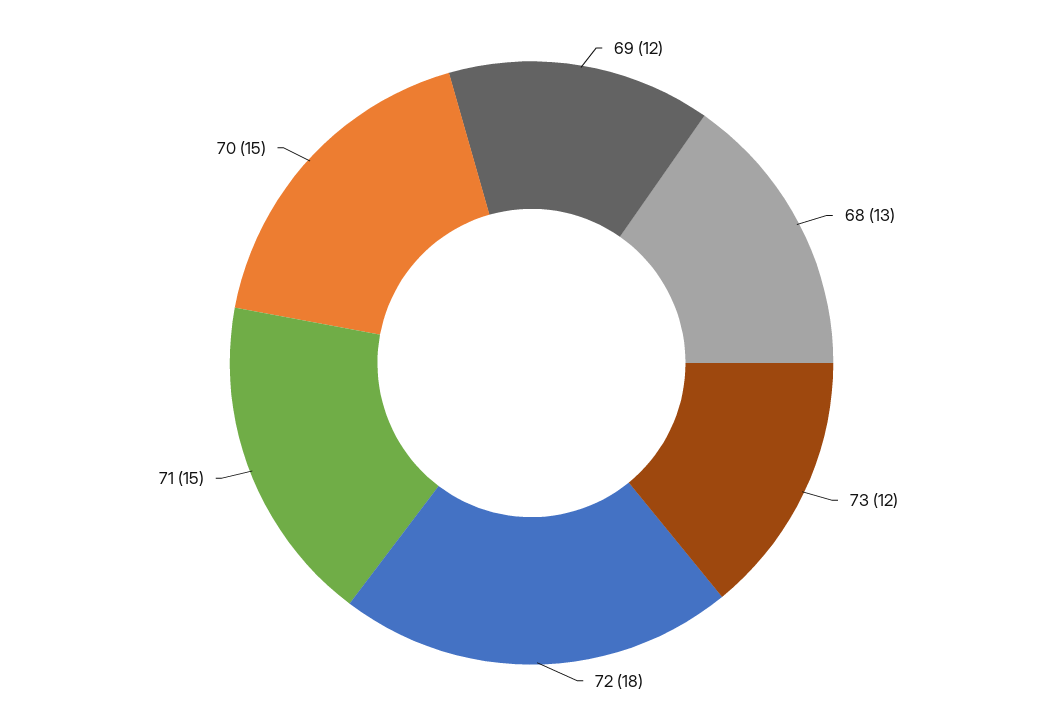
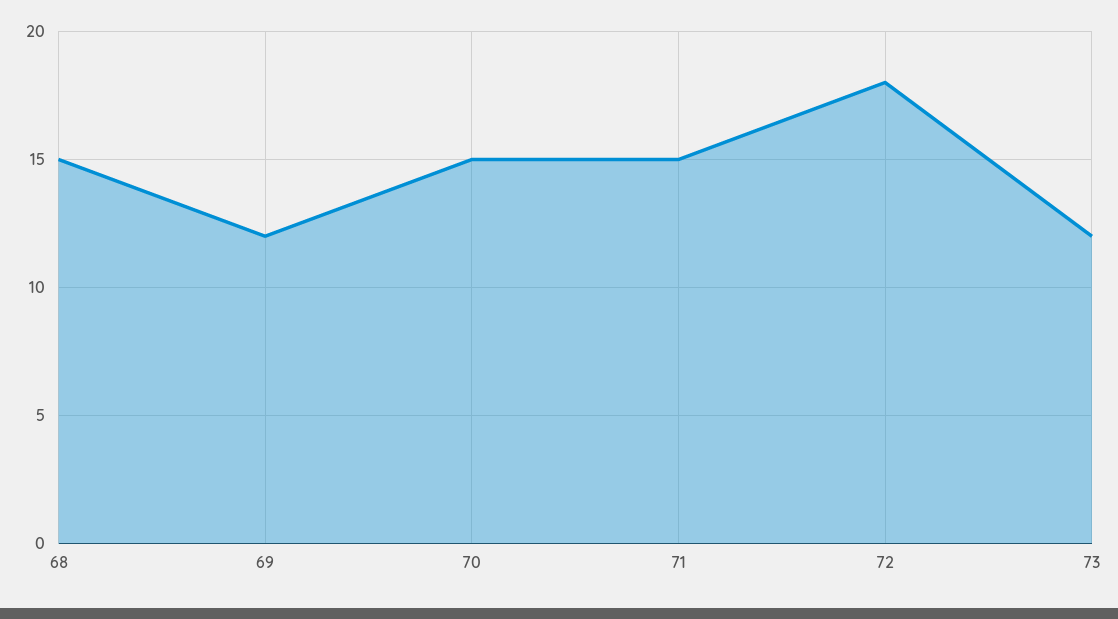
  {
    "69": 12,
-   "68": 13,
+   "68": 15,
    "73": 12,
    "72": 18,
    "71": 15,
    "70": 15
  }

